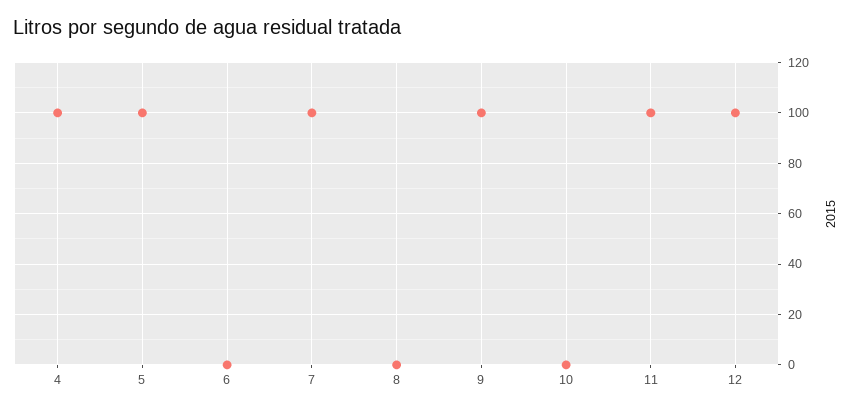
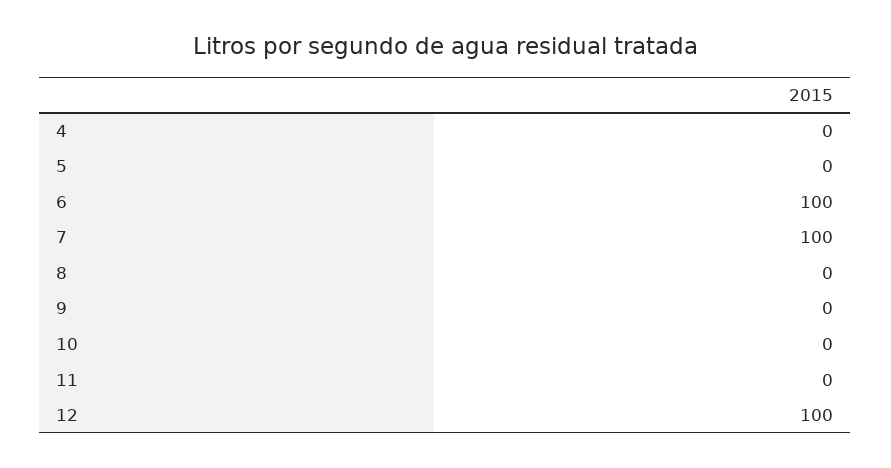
  {
-   "4": 100,
+   "4": 0,
-   "5": 100,
+   "5": 0,
-   "6": 0,
+   "6": 100,
    "7": 100,
    "8": 0,
-   "9": 100,
+   "9": 0,
    "10": 0,
-   "11": 100,
+   "11": 0,
    "12": 100
  }

